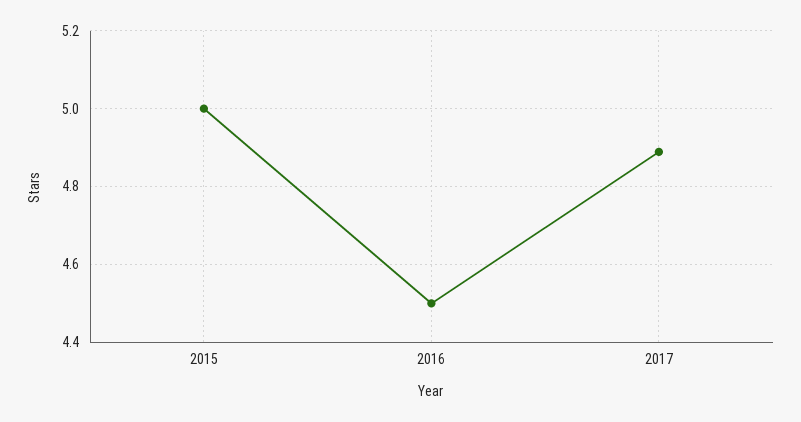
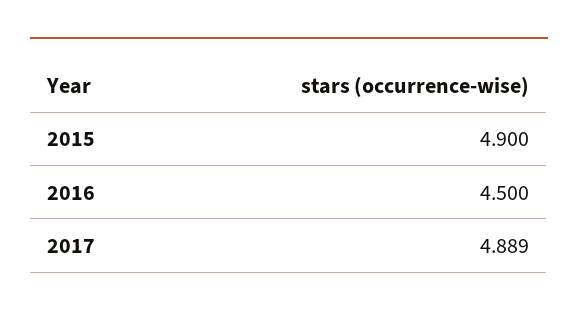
  {
-   "2015": 5,
+   "2015": 4.9,
    "2016": 4.5,
    "2017": 4.889
  }

